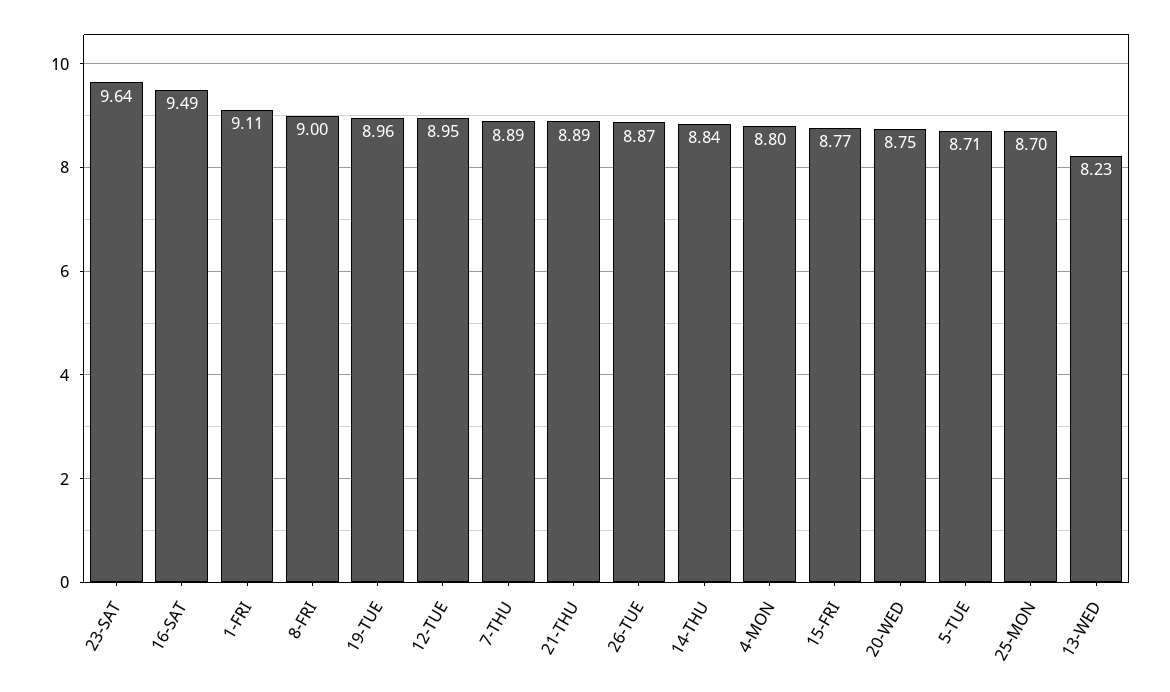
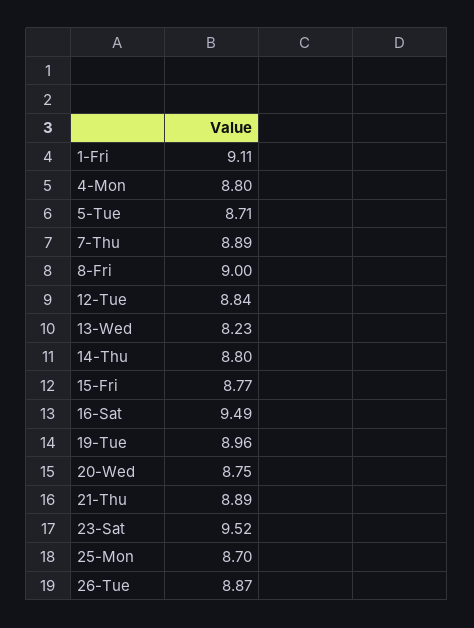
  {
-   "23-SAT": 9.64,
+   "23-SAT": 9.52,
    "16-SAT": 9.49,
    "1-FRI": 9.11,
    "8-FRI": 9,
    "19-TUE": 8.96,
-   "12-TUE": 8.95,
+   "12-TUE": 8.84,
    "7-THU": 8.89,
    "21-THU": 8.89,
    "26-TUE": 8.87,
-   "14-THU": 8.84,
+   "14-THU": 8.8,
    "4-MON": 8.8,
    "15-FRI": 8.77,
    "20-WED": 8.75,
    "5-TUE": 8.71,
    "25-MON": 8.7,
    "13-WED": 8.23
  }

